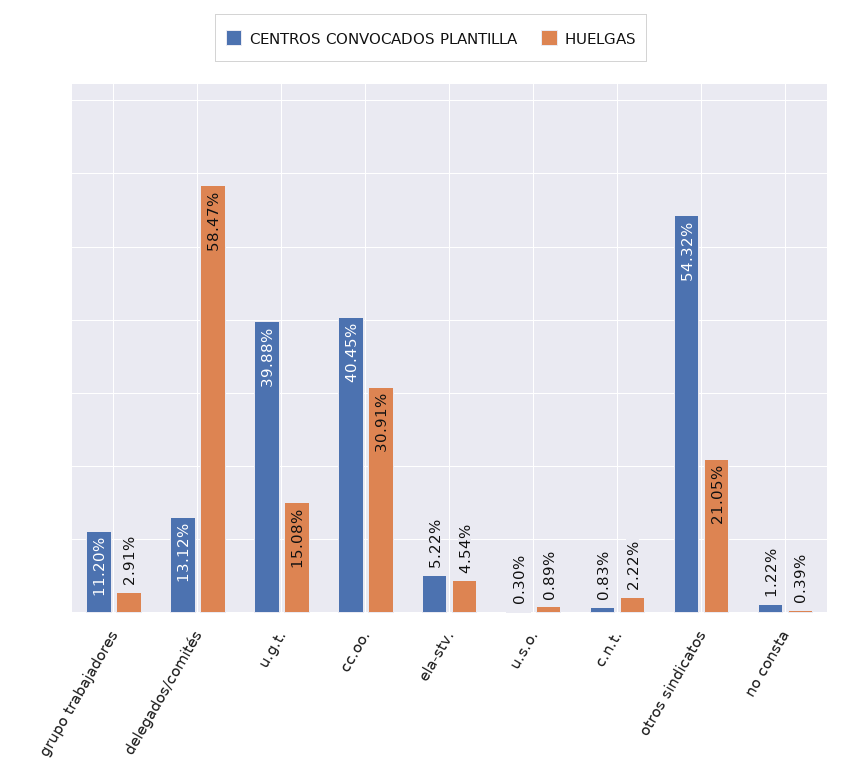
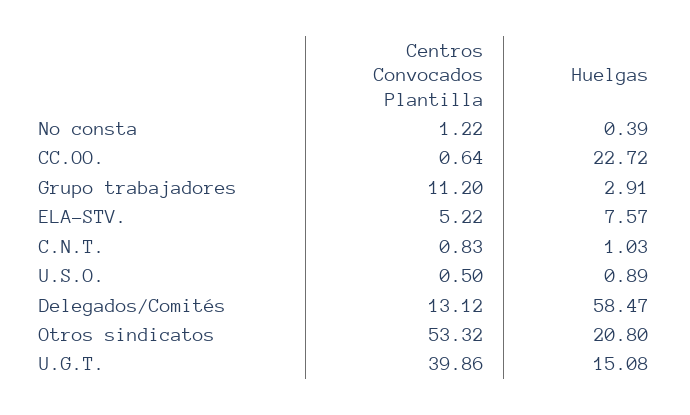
  {
    "CENTROS CONVOCADOS PLANTILLA": {
      "grupo trabajadores": 11.2,
      "delegados/comités": 13.12,
-     "u.g.t.": 39.88,
+     "u.g.t.": 39.86,
-     "cc.oo.": 40.45,
+     "cc.oo.": 0.64,
      "ela-stv.": 5.22,
-     "u.s.o.": 0.3,
+     "u.s.o.": 0.5,
      "c.n.t.": 0.83,
-     "otros sindicatos": 54.32,
+     "otros sindicatos": 53.32,
      "no consta": 1.22
    },
    "HUELGAS": {
      "grupo trabajadores": 2.91,
      "delegados/comités": 58.47,
      "u.g.t.": 15.08,
-     "cc.oo.": 30.91,
+     "cc.oo.": 22.72,
-     "ela-stv.": 4.54,
+     "ela-stv.": 7.57,
      "u.s.o.": 0.89,
-     "c.n.t.": 2.22,
+     "c.n.t.": 1.03,
-     "otros sindicatos": 21.05,
+     "otros sindicatos": 20.8,
      "no consta": 0.39
    }
  }

